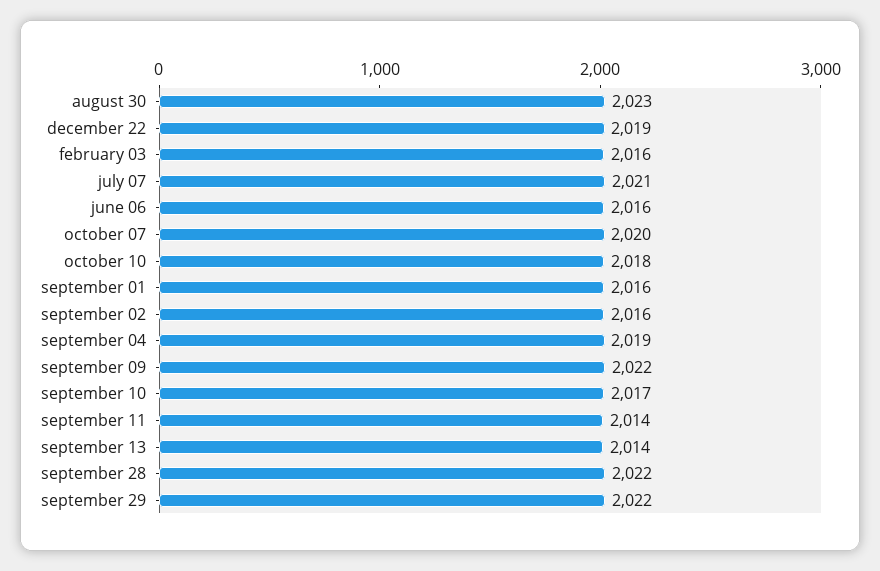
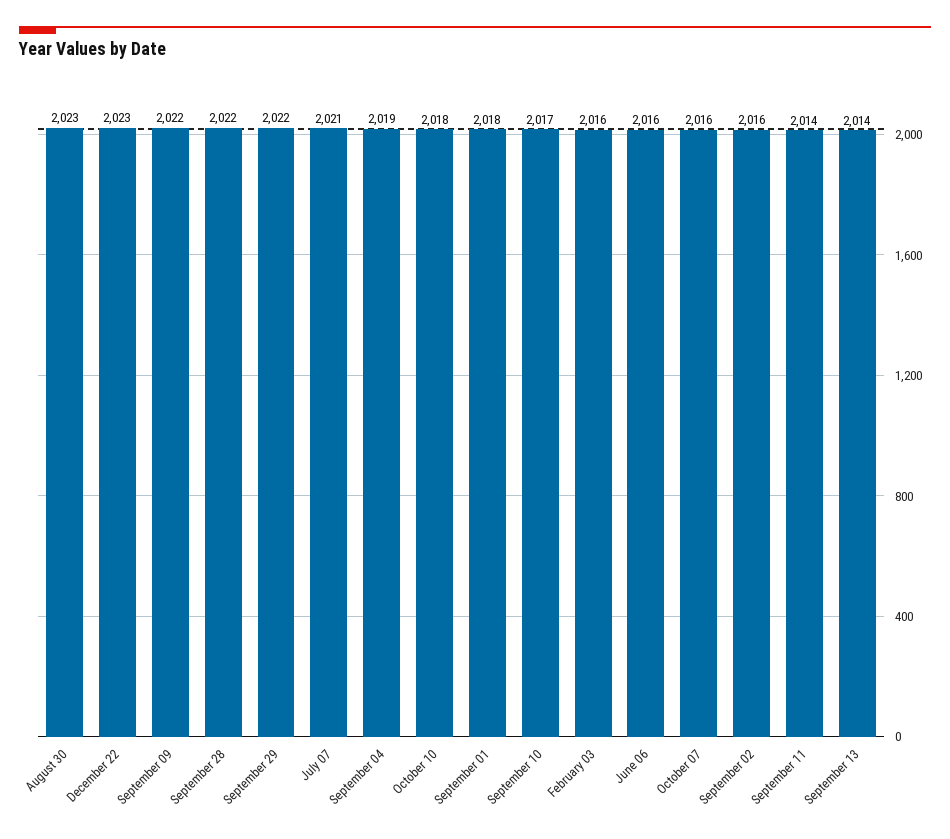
  {
    "august 30": 2023,
-   "december 22": 2019,
+   "december 22": 2023,
    "february 03": 2016,
    "july 07": 2021,
    "june 06": 2016,
-   "october 07": 2020,
+   "october 07": 2016,
    "october 10": 2018,
-   "september 01": 2016,
+   "september 01": 2018,
    "september 02": 2016,
    "september 04": 2019,
    "september 09": 2022,
    "september 10": 2017,
    "september 11": 2014,
    "september 13": 2014,
    "september 28": 2022,
    "september 29": 2022
  }

